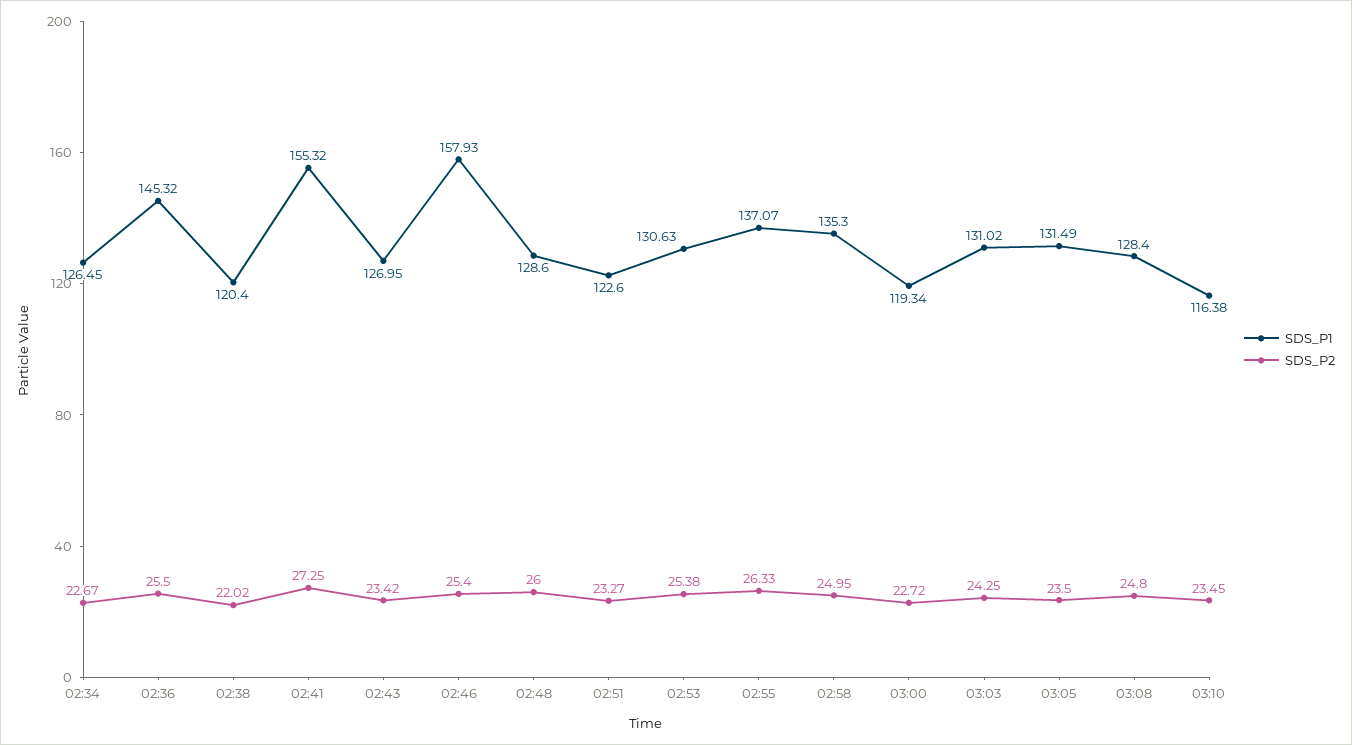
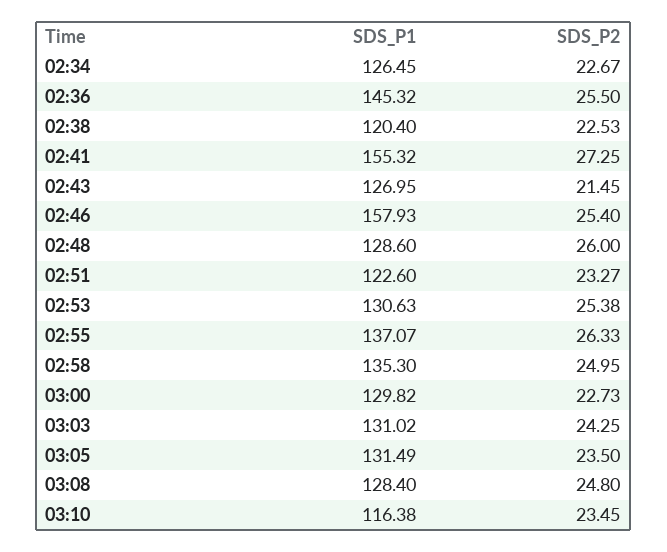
  {
    "SDS_P1": {
      "02:34": 126.45,
      "02:36": 145.32,
      "02:38": 120.4,
      "02:41": 155.32,
      "02:43": 126.95,
      "02:46": 157.93,
      "02:48": 128.6,
      "02:51": 122.6,
      "02:53": 130.63,
      "02:55": 137.07,
      "02:58": 135.3,
-     "03:00": 119.34,
+     "03:00": 129.82,
      "03:03": 131.02,
      "03:05": 131.49,
      "03:08": 128.4,
      "03:10": 116.38
    },
    "SDS_P2": {
      "02:34": 22.67,
      "02:36": 25.5,
-     "02:38": 22.02,
+     "02:38": 22.53,
      "02:41": 27.25,
-     "02:43": 23.42,
+     "02:43": 21.45,
      "02:46": 25.4,
      "02:48": 26,
      "02:51": 23.27,
      "02:53": 25.38,
      "02:55": 26.33,
      "02:58": 24.95,
-     "03:00": 22.72,
+     "03:00": 22.73,
      "03:03": 24.25,
      "03:05": 23.5,
      "03:08": 24.8,
      "03:10": 23.45
    }
  }

